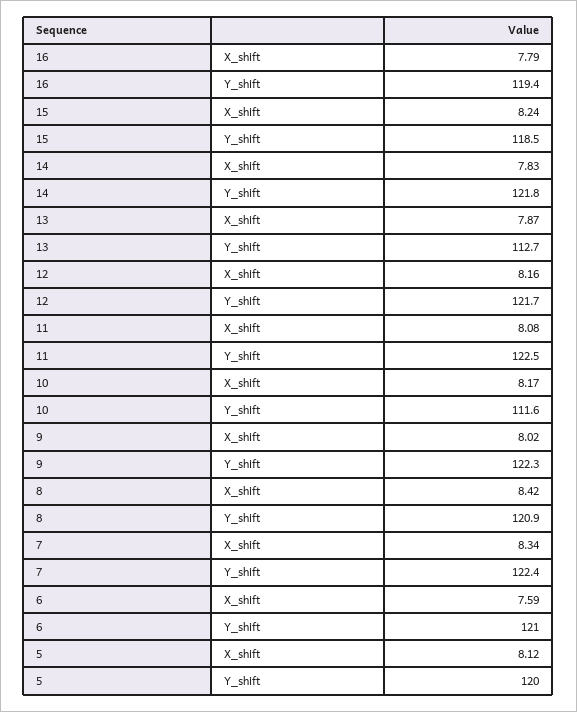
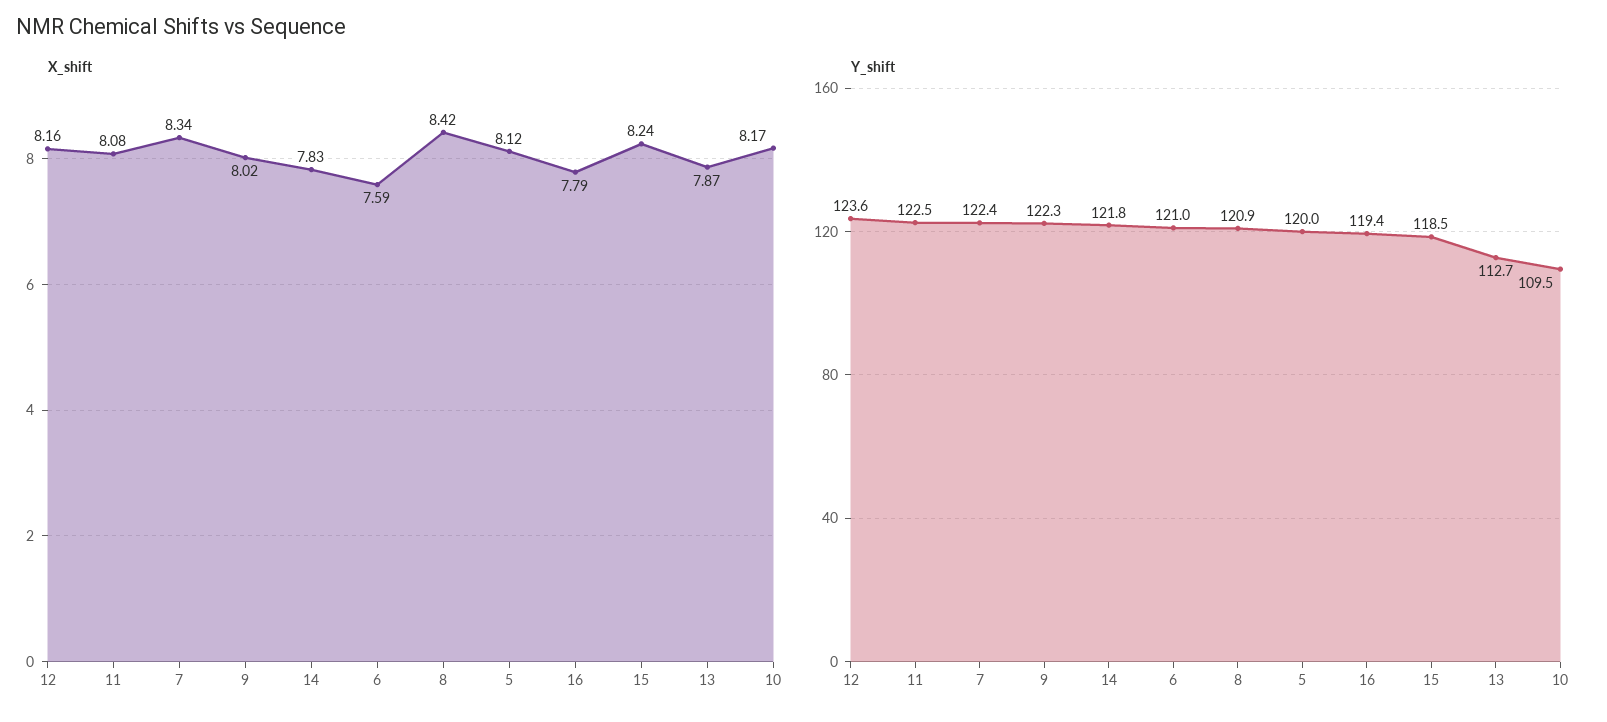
  {
    "X_shift": {
      "16": 7.79,
      "15": 8.24,
      "14": 7.83,
      "13": 7.87,
      "12": 8.16,
      "11": 8.08,
      "10": 8.17,
      "9": 8.02,
      "8": 8.42,
      "7": 8.34,
      "6": 7.59,
      "5": 8.12
    },
    "Y_shift": {
      "16": 119.4,
      "15": 118.5,
      "14": 121.8,
      "13": 112.7,
-     "12": 121.7,
+     "12": 123.6,
      "11": 122.5,
-     "10": 111.6,
+     "10": 109.5,
      "9": 122.3,
      "8": 120.9,
      "7": 122.4,
      "6": 121,
      "5": 120
    }
  }

